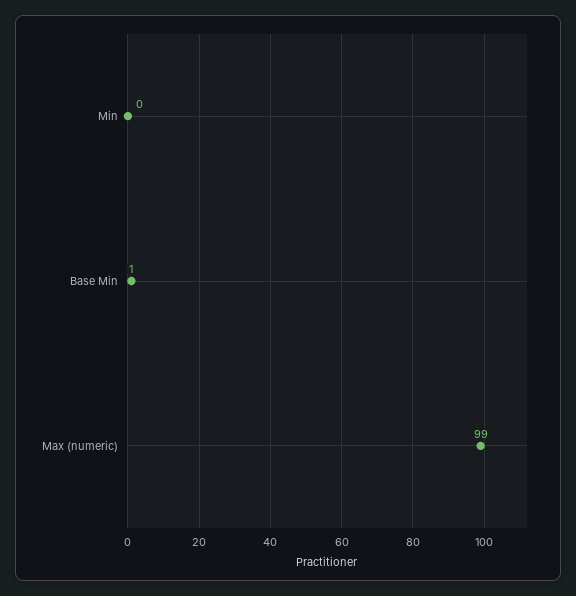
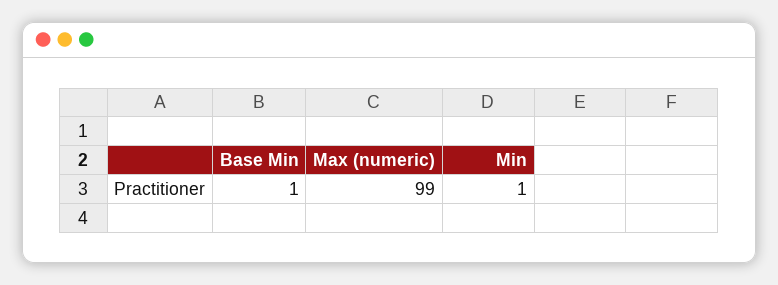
  {
-   "Min": 0,
+   "Min": 1,
    "Base Min": 1,
    "Max (numeric)": 99
  }

